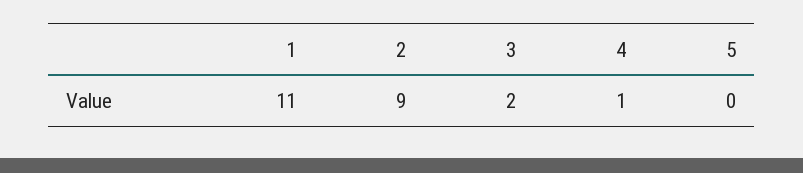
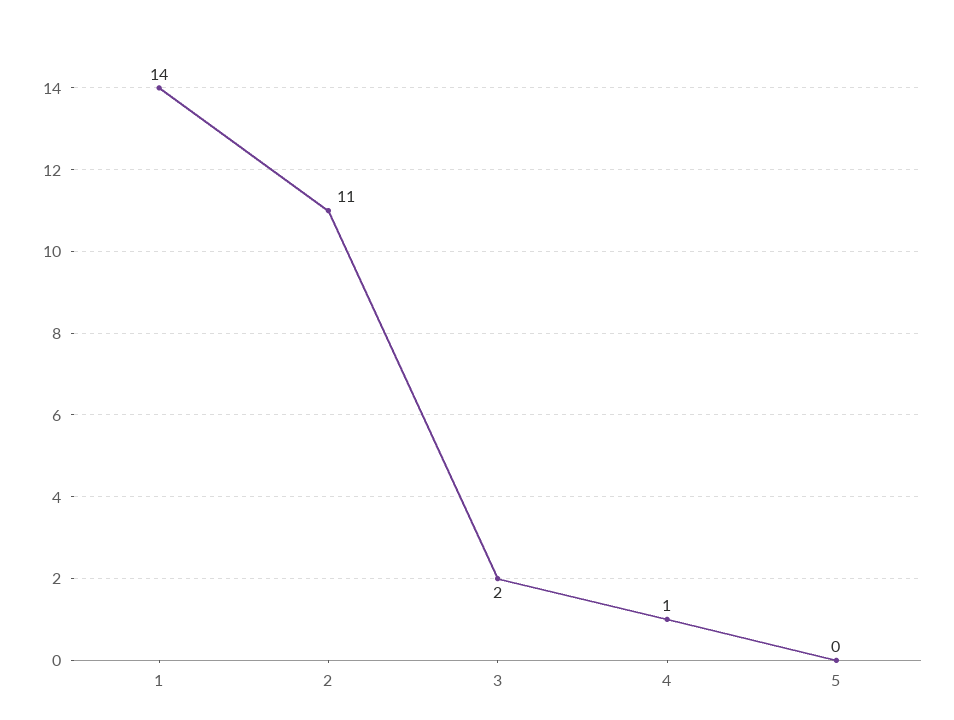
  {
-   "1": 11,
+   "1": 14,
-   "2": 9,
+   "2": 11,
    "3": 2,
    "4": 1,
    "5": 0
  }

